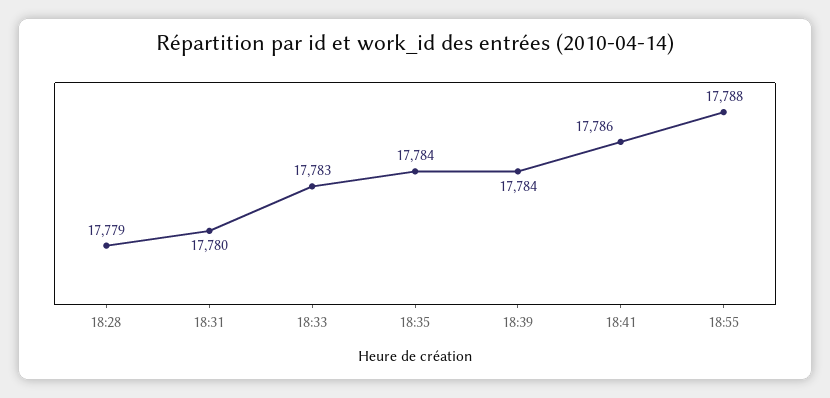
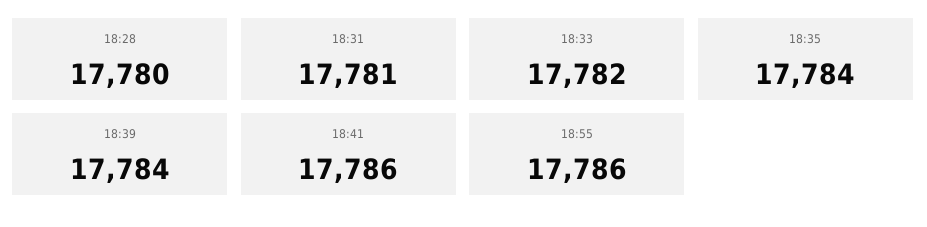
  {
-   "18:28": 17779,
+   "18:28": 17780,
-   "18:31": 17780,
+   "18:31": 17781,
-   "18:33": 17783,
+   "18:33": 17782,
    "18:35": 17784,
    "18:39": 17784,
    "18:41": 17786,
-   "18:55": 17788
+   "18:55": 17786
  }

